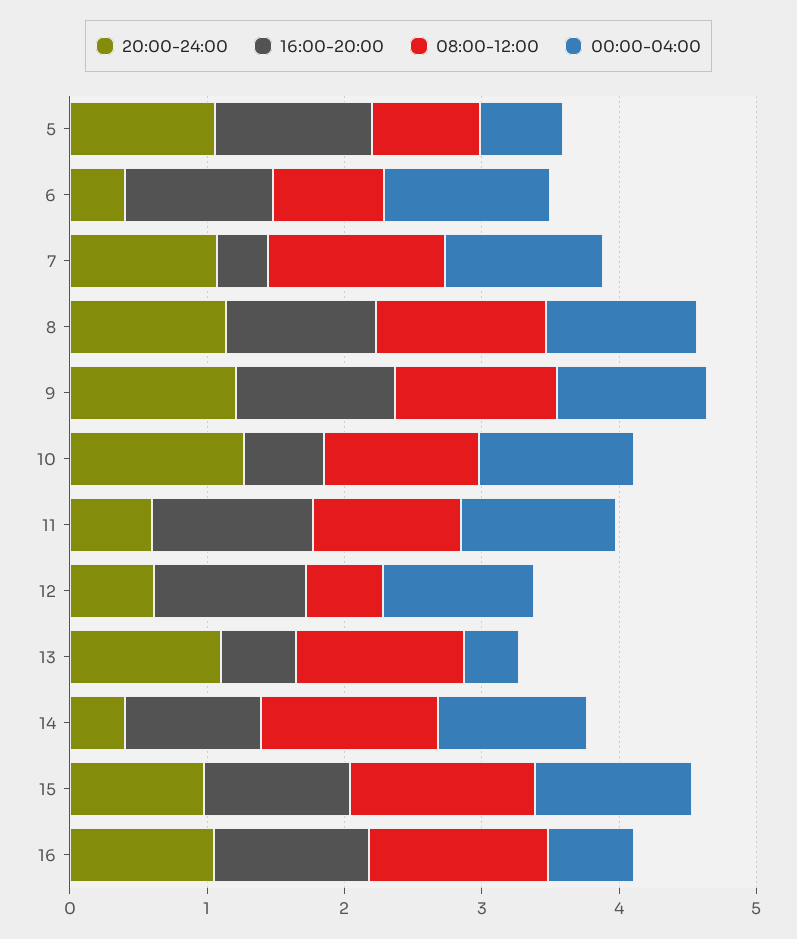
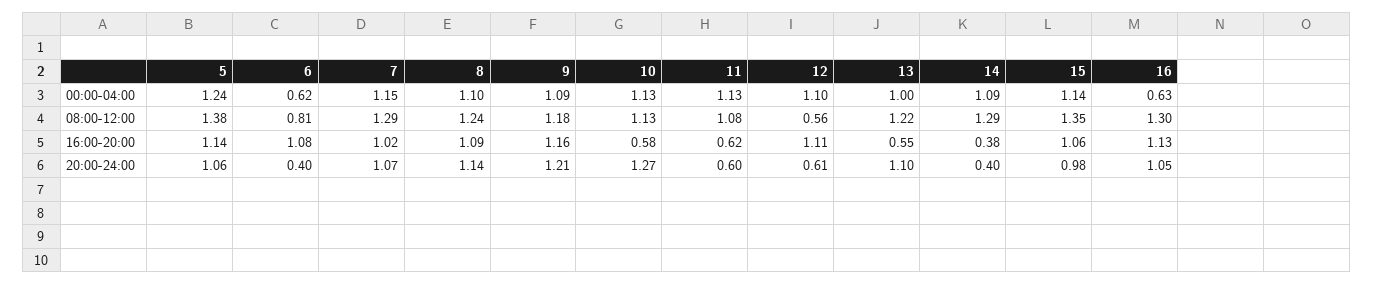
  {
    "20:00-24:00": {
      "5": 1.06,
      "6": 0.4,
      "7": 1.07,
      "8": 1.14,
      "9": 1.21,
      "10": 1.27,
      "11": 0.6,
      "12": 0.61,
      "13": 1.1,
      "14": 0.4,
      "15": 0.98,
      "16": 1.05
    },
    "16:00-20:00": {
      "5": 1.14,
      "6": 1.08,
-     "7": 0.4,
+     "7": 1.02,
      "8": 1.09,
      "9": 1.16,
      "10": 0.58,
-     "11": 1.2,
+     "11": 0.62,
      "12": 1.11,
      "13": 0.55,
-     "14": 1,
+     "14": 0.38,
      "15": 1.06,
      "16": 1.13
    },
    "08:00-12:00": {
-     "5": 0.8,
+     "5": 1.38,
      "6": 0.81,
      "7": 1.29,
      "8": 1.24,
      "9": 1.18,
      "10": 1.13,
      "11": 1.08,
      "12": 0.56,
      "13": 1.22,
      "14": 1.29,
      "15": 1.35,
      "16": 1.3
    },
    "00:00-04:00": {
-     "5": 0.6,
+     "5": 1.24,
-     "6": 1.2,
+     "6": 0.62,
      "7": 1.15,
      "8": 1.1,
      "9": 1.09,
      "10": 1.13,
      "11": 1.13,
      "12": 1.1,
-     "13": 0.4,
+     "13": 1,
      "14": 1.09,
      "15": 1.14,
      "16": 0.63
    }
  }

